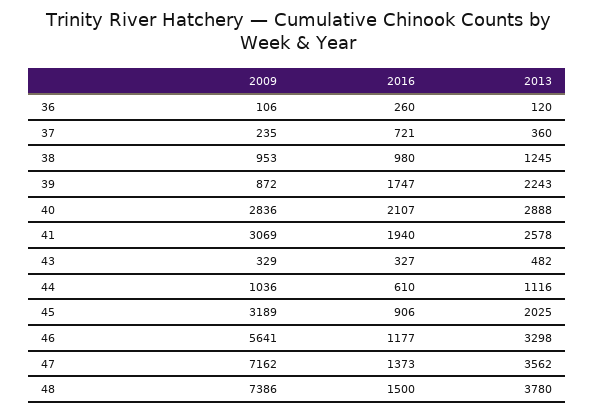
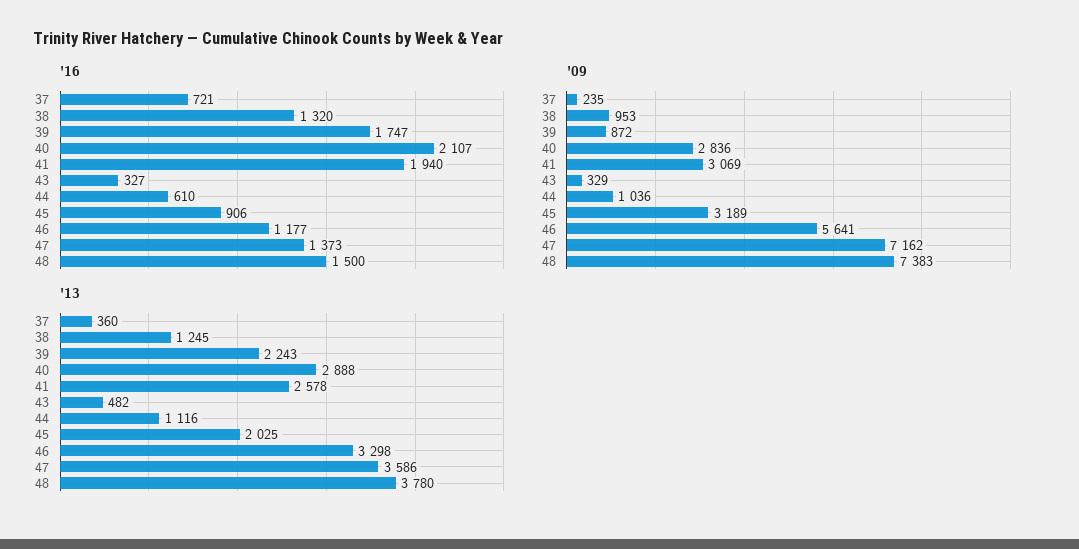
  {
    "2009": {
-     "36": 106,
      "37": 235,
      "38": 953,
      "39": 872,
      "40": 2836,
      "41": 3069,
      "43": 329,
      "44": 1036,
      "45": 3189,
      "46": 5641,
      "47": 7162,
-     "48": 7386
+     "48": 7383
    },
    "2016": {
-     "36": 260,
      "37": 721,
-     "38": 980,
+     "38": 1320,
      "39": 1747,
      "40": 2107,
      "41": 1940,
      "43": 327,
      "44": 610,
      "45": 906,
      "46": 1177,
      "47": 1373,
      "48": 1500
    },
    "2013": {
-     "36": 120,
      "37": 360,
      "38": 1245,
      "39": 2243,
      "40": 2888,
      "41": 2578,
      "43": 482,
      "44": 1116,
      "45": 2025,
      "46": 3298,
-     "47": 3562,
+     "47": 3586,
      "48": 3780
    }
  }

